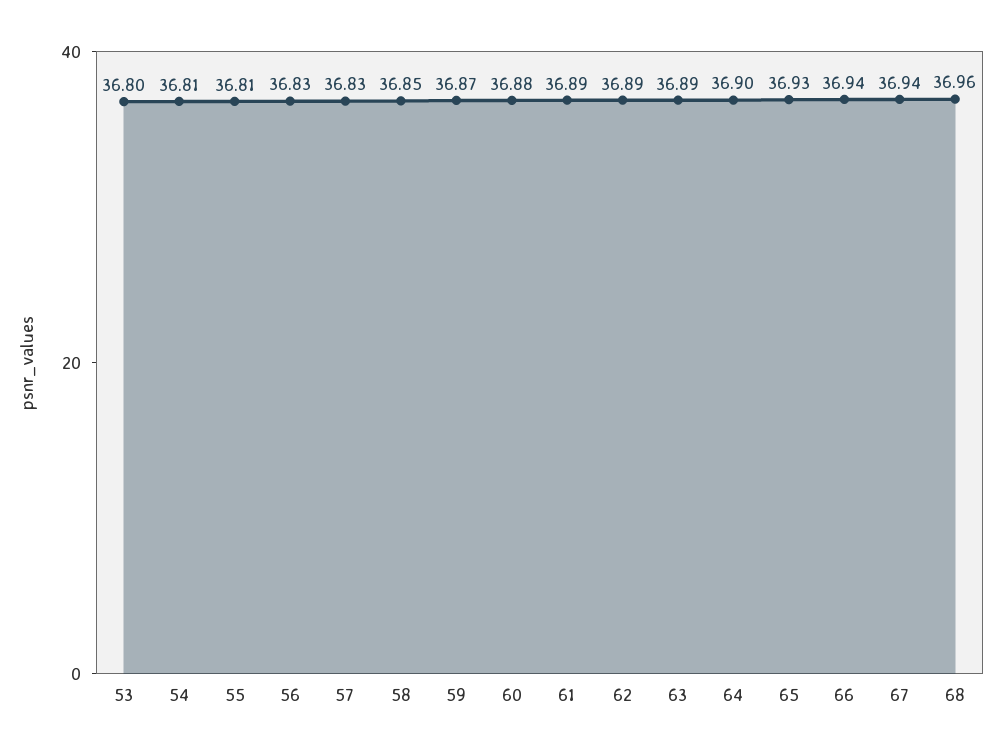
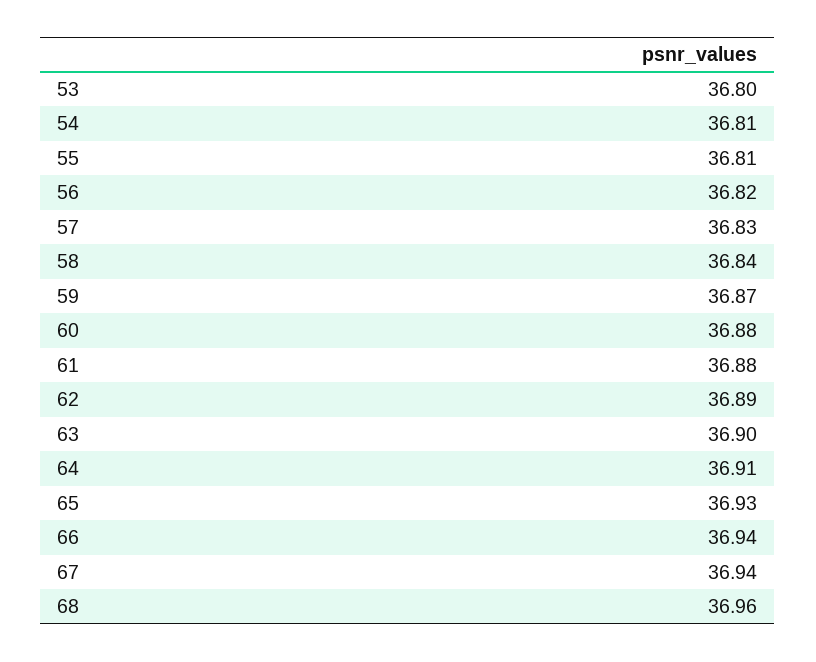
  {
    "53": 36.8,
    "54": 36.81,
    "55": 36.81,
-   "56": 36.83,
+   "56": 36.82,
    "57": 36.83,
-   "58": 36.85,
+   "58": 36.84,
    "59": 36.87,
    "60": 36.88,
-   "61": 36.89,
+   "61": 36.88,
    "62": 36.89,
-   "63": 36.89,
+   "63": 36.9,
-   "64": 36.9,
+   "64": 36.91,
    "65": 36.93,
    "66": 36.94,
    "67": 36.94,
    "68": 36.96
  }

